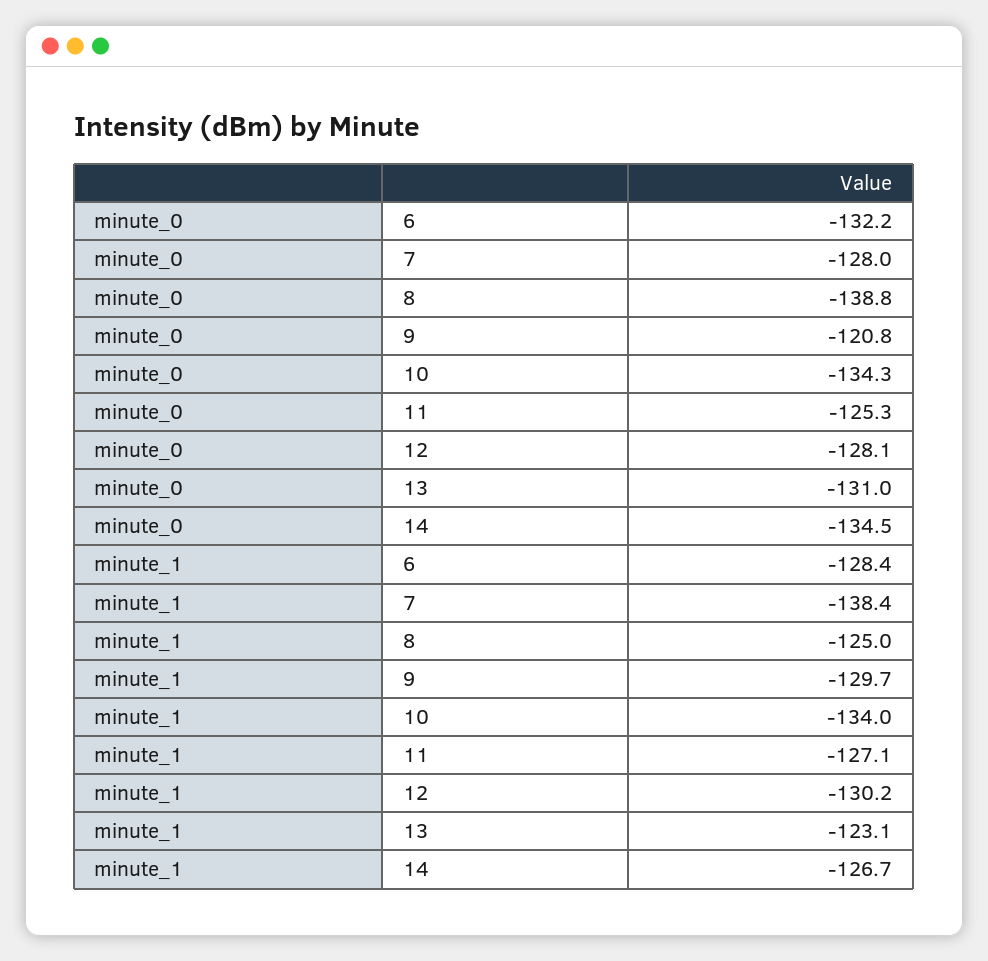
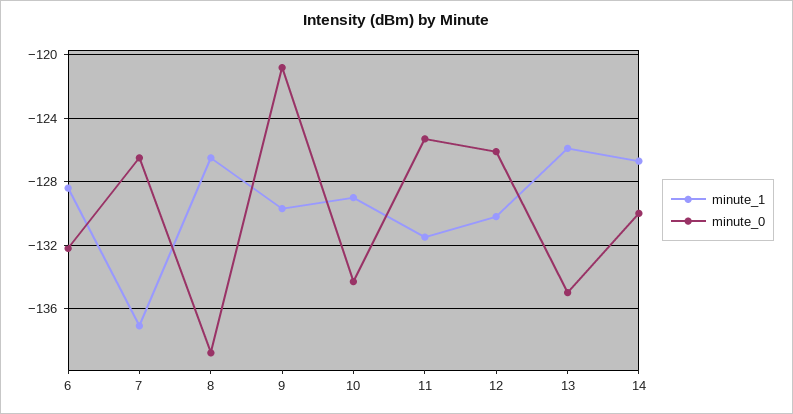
  {
    "minute_0": {
      "6": -132.2,
-     "7": -128,
+     "7": -126.5,
      "8": -138.8,
      "9": -120.8,
      "10": -134.3,
      "11": -125.3,
-     "12": -128.1,
+     "12": -126,
-     "13": -131,
+     "13": -135,
-     "14": -134.5
+     "14": -130
    },
    "minute_1": {
      "6": -128.4,
-     "7": -138.4,
+     "7": -137,
-     "8": -125,
+     "8": -126.5,
      "9": -129.7,
-     "10": -134,
+     "10": -129,
-     "11": -127.1,
+     "11": -131.5,
      "12": -130.2,
-     "13": -123.1,
+     "13": -126,
      "14": -126.7
    }
  }

